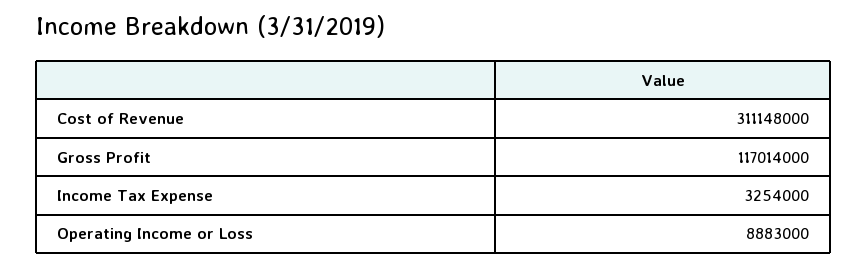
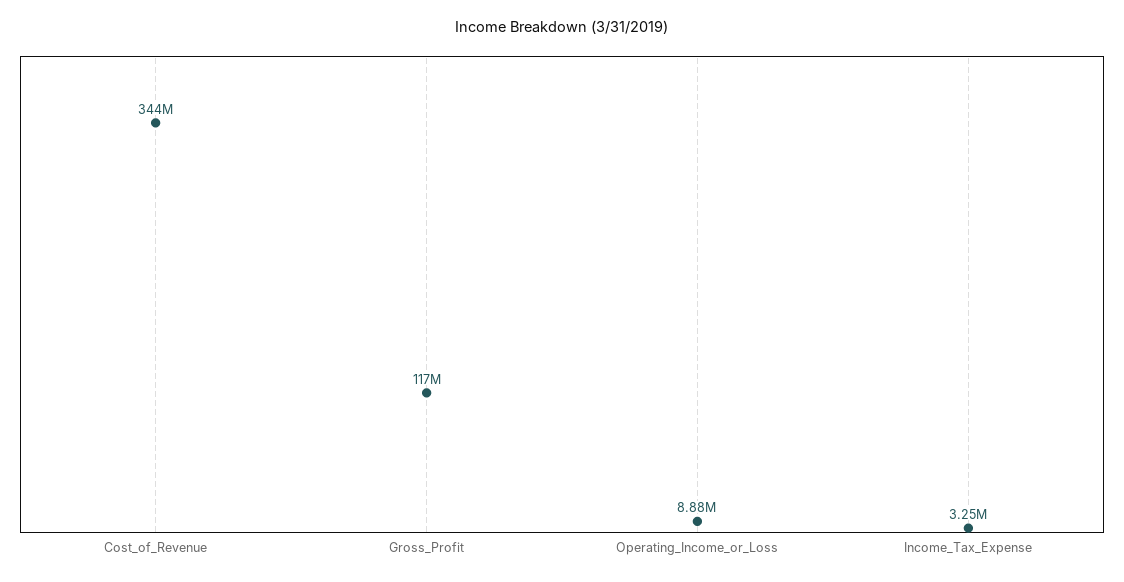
  {
-   "Cost of Revenue": 311148000,
+   "Cost of Revenue": 344000000,
    "Gross Profit": 117014000,
    "Income Tax Expense": 3254000,
    "Operating Income or Loss": 8883000
  }

